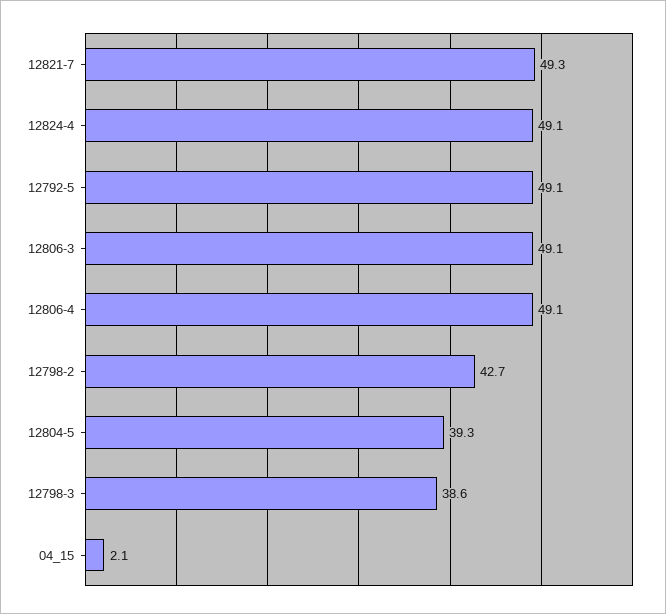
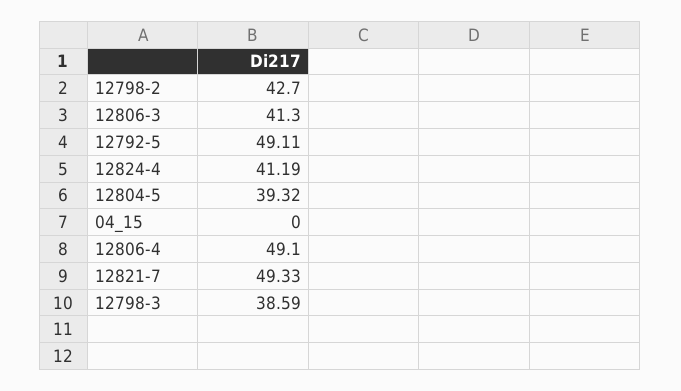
  {
    "12821-7": 49.33,
-   "12824-4": 49.1,
+   "12824-4": 41.19,
    "12792-5": 49.11,
-   "12806-3": 49.1,
+   "12806-3": 41.3,
    "12806-4": 49.1,
    "12798-2": 42.7,
    "12804-5": 39.32,
    "12798-3": 38.59,
-   "04_15": 2.1
+   "04_15": 0
  }

